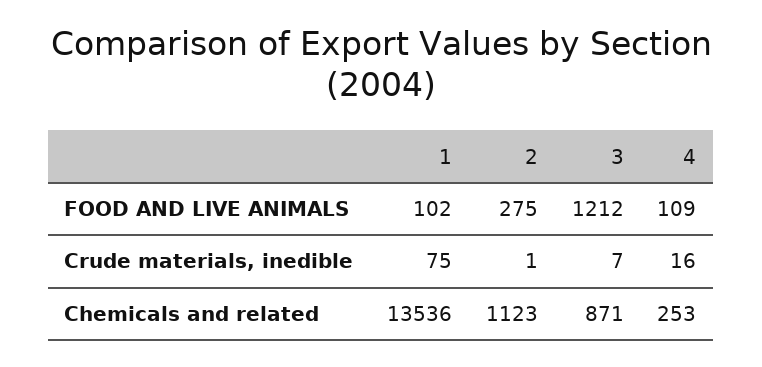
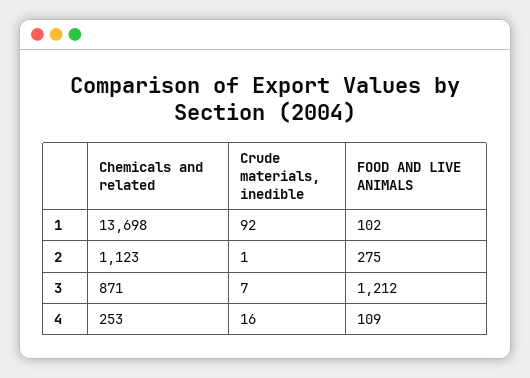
  {
    "1": {
      "FOOD AND LIVE ANIMALS": 102,
-     "Crude materials, inedible": 75,
+     "Crude materials, inedible": 92,
-     "Chemicals and related": 13536
+     "Chemicals and related": 13698
    },
    "2": {
      "FOOD AND LIVE ANIMALS": 275,
      "Crude materials, inedible": 1,
      "Chemicals and related": 1123
    },
    "3": {
      "FOOD AND LIVE ANIMALS": 1212,
      "Crude materials, inedible": 7,
      "Chemicals and related": 871
    },
    "4": {
      "FOOD AND LIVE ANIMALS": 109,
      "Crude materials, inedible": 16,
      "Chemicals and related": 253
    }
  }

